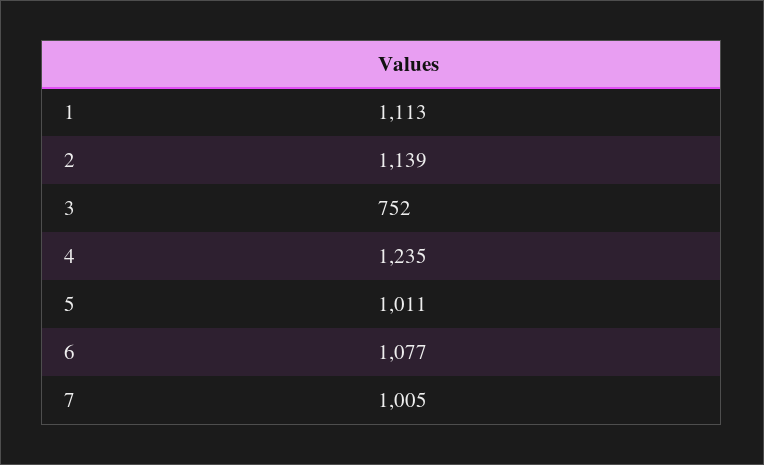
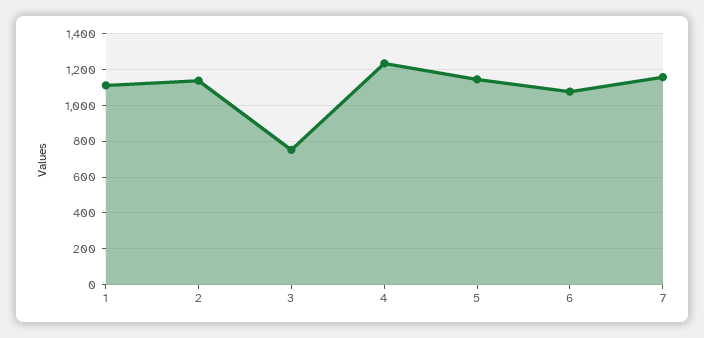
  {
    "1": 1113,
    "2": 1139,
    "3": 752,
    "4": 1235,
-   "5": 1011,
+   "5": 1150,
    "6": 1077,
-   "7": 1005
+   "7": 1150
  }

